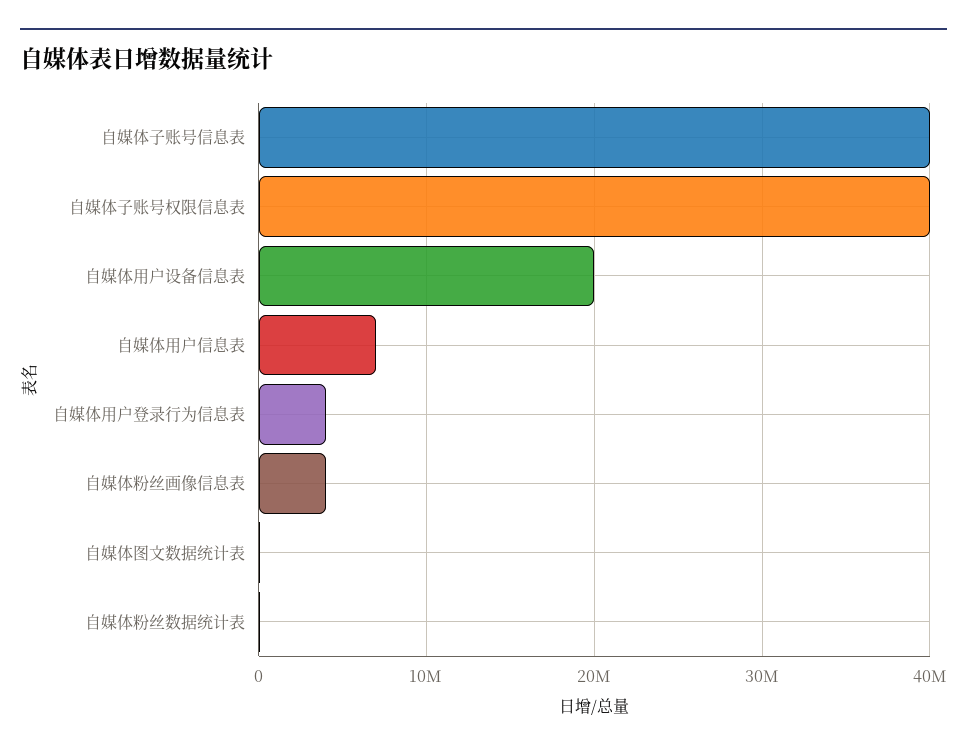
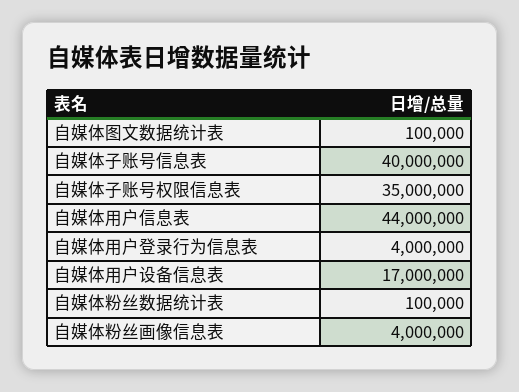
  {
    "自媒体子账号信息表": 40000000,
-   "自媒体子账号权限信息表": 40000000,
+   "自媒体子账号权限信息表": 35000000,
-   "自媒体用户设备信息表": 20000000,
+   "自媒体用户设备信息表": 17000000,
-   "自媒体用户信息表": 7000000,
+   "自媒体用户信息表": 44000000,
    "自媒体用户登录行为信息表": 4000000,
    "自媒体粉丝画像信息表": 4000000,
    "自媒体图文数据统计表": 100000,
    "自媒体粉丝数据统计表": 100000
  }

